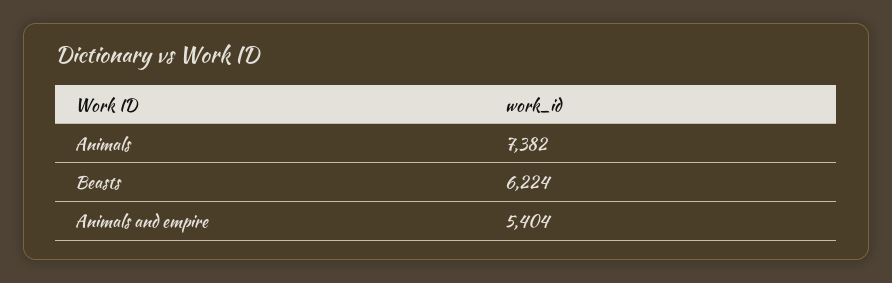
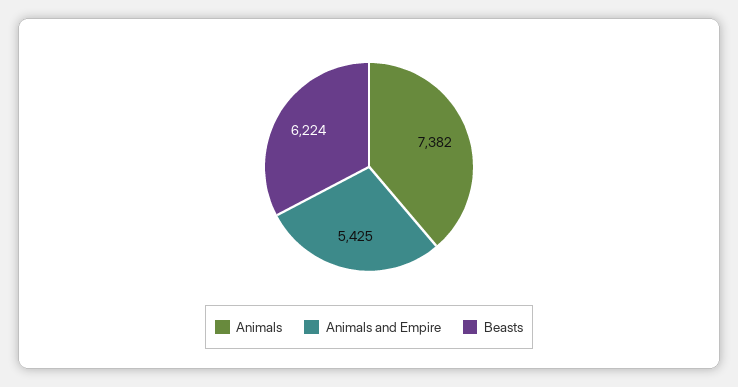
  {
    "Animals": 7382,
    "Beasts": 6224,
-   "Animals and empire": 5404
+   "Animals and empire": 5425
  }

